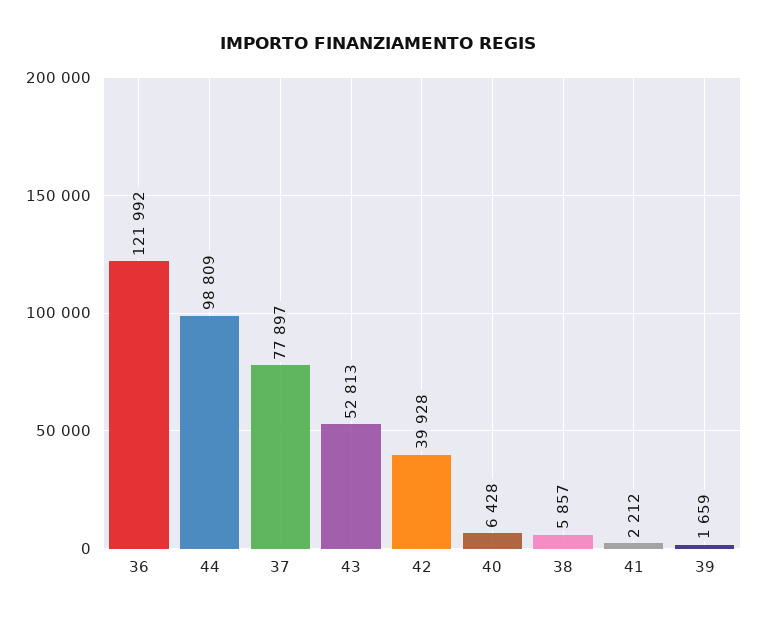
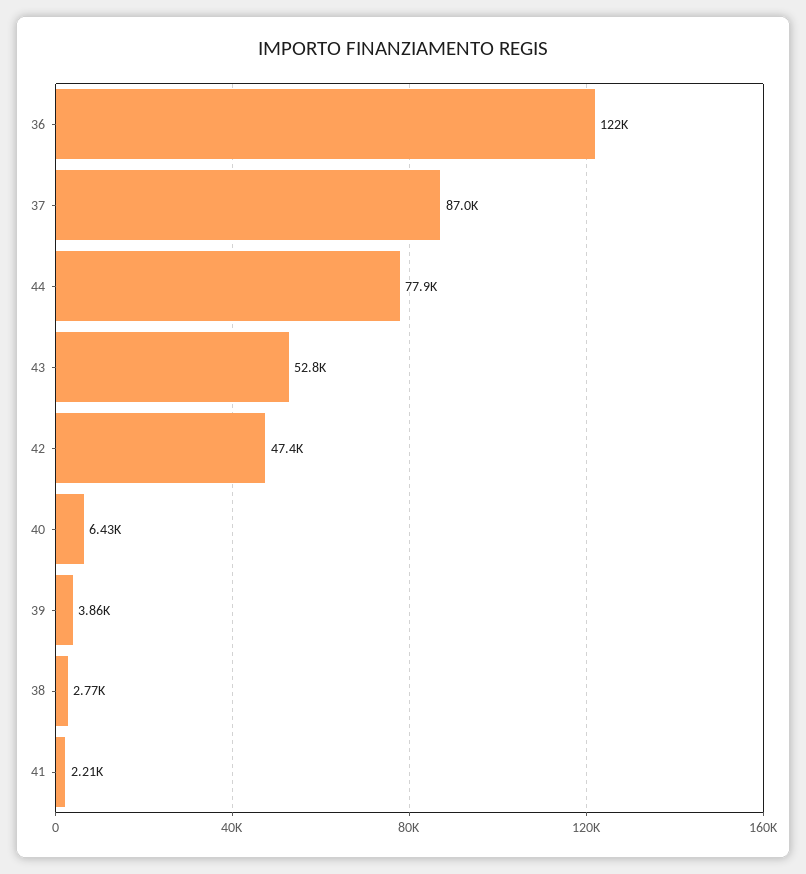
  {
    "36": 121992,
-   "44": 98809,
+   "44": 77900,
-   "37": 77897,
+   "37": 87000,
    "43": 52813,
-   "42": 39928,
+   "42": 47400,
    "40": 6428,
-   "38": 5857,
+   "38": 2770,
    "41": 2212,
-   "39": 1659
+   "39": 3860
  }

